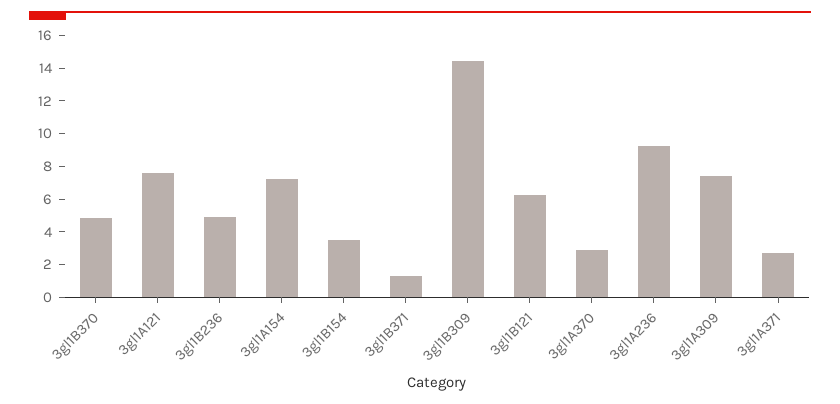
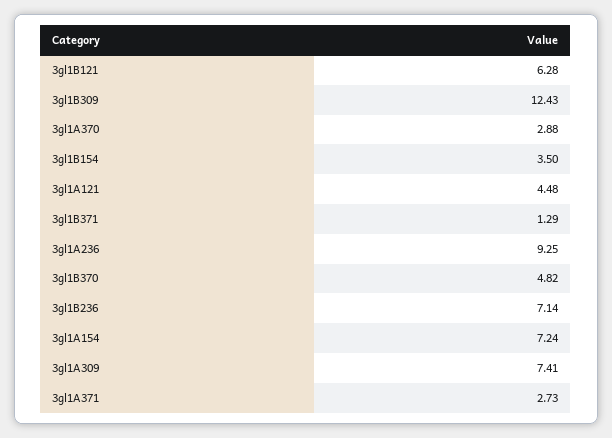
  {
    "3gl1B370": 4.82,
-   "3gl1A121": 7.5,
+   "3gl1A121": 4.48,
-   "3gl1B236": 5,
+   "3gl1B236": 7.14,
    "3gl1A154": 7.24,
    "3gl1B154": 3.5,
    "3gl1B371": 1.29,
-   "3gl1B309": 14.5,
+   "3gl1B309": 12.43,
    "3gl1B121": 6.28,
    "3gl1A370": 2.88,
    "3gl1A236": 9.25,
    "3gl1A309": 7.41,
    "3gl1A371": 2.73
  }

